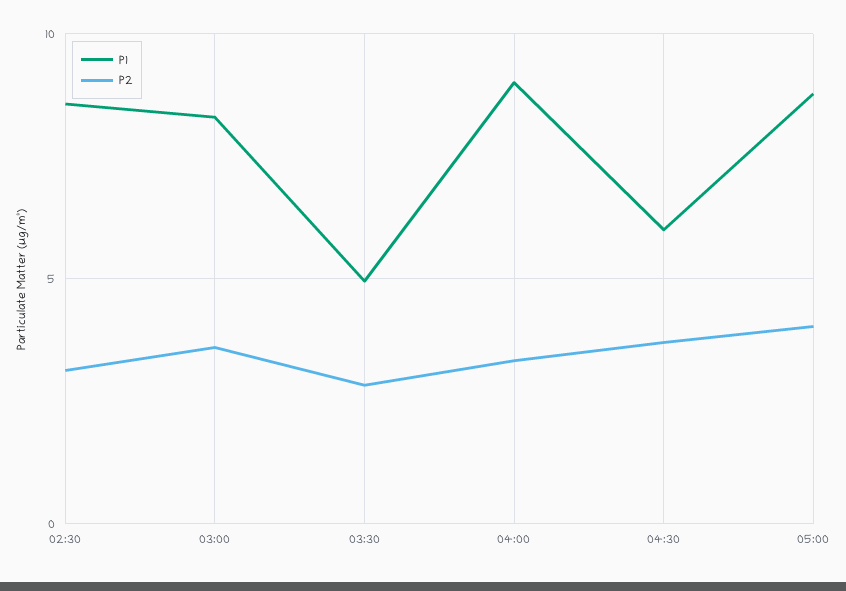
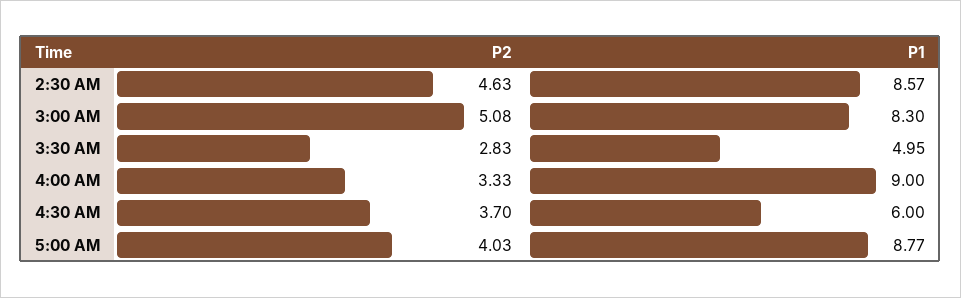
  {
    "P1": {
      "02:30": 8.57,
      "03:00": 8.3,
      "03:30": 4.95,
      "04:00": 9,
      "04:30": 6,
      "05:00": 8.77
    },
    "P2": {
-     "02:30": 3,
+     "02:30": 4.63,
-     "03:00": 3.5,
+     "03:00": 5.08,
      "03:30": 2.83,
      "04:00": 3.33,
      "04:30": 3.7,
      "05:00": 4.03
    }
  }

